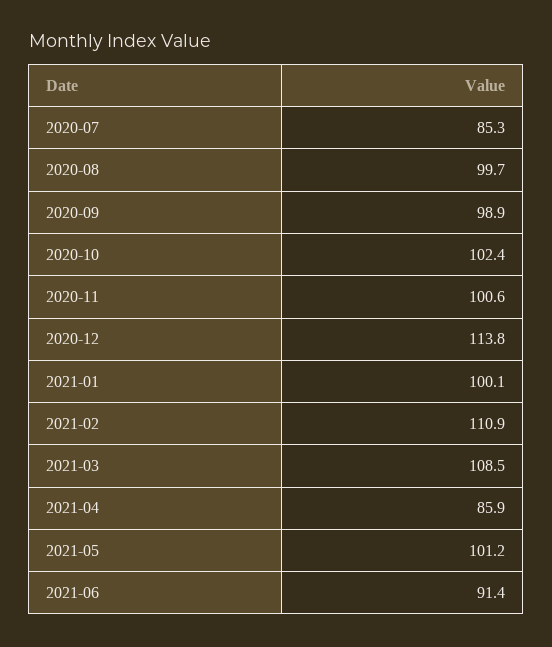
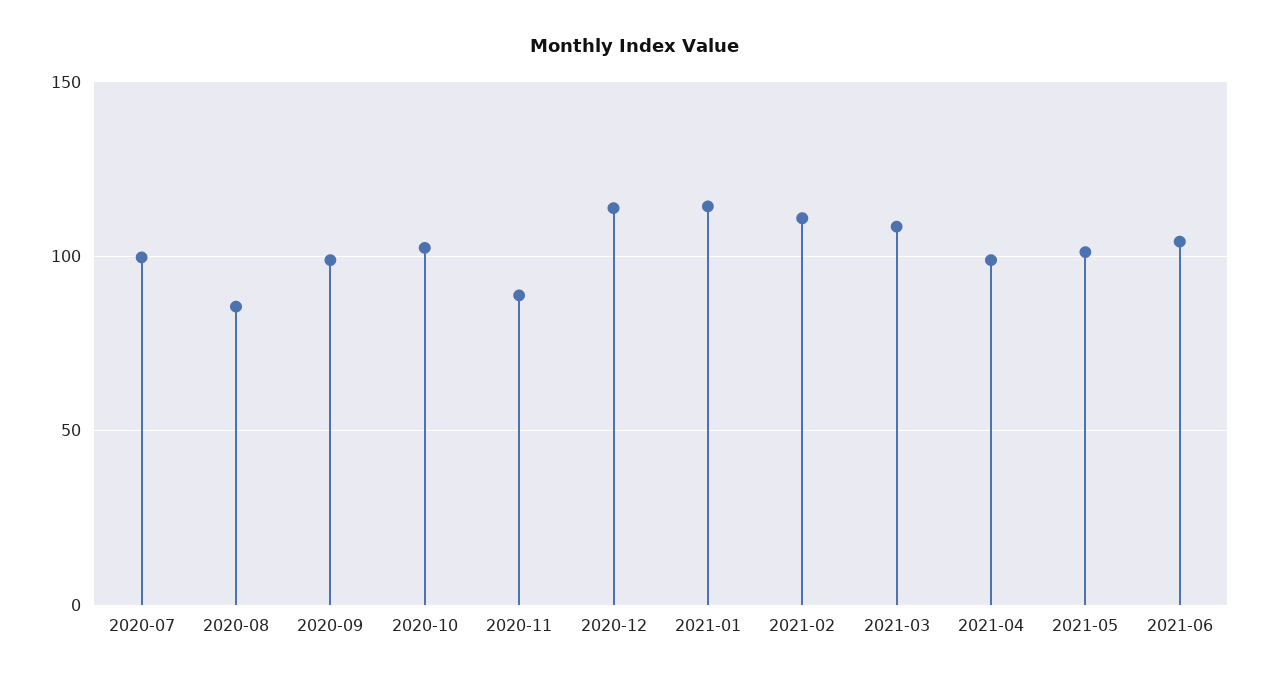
  {
-   "2020-07": 85.3,
+   "2020-07": 100,
-   "2020-08": 99.7,
+   "2020-08": 85,
    "2020-09": 98.9,
    "2020-10": 102.4,
-   "2020-11": 100.6,
+   "2020-11": 90,
    "2020-12": 113.8,
-   "2021-01": 100.1,
+   "2021-01": 115,
    "2021-02": 110.9,
    "2021-03": 108.5,
-   "2021-04": 85.9,
+   "2021-04": 100,
    "2021-05": 101.2,
-   "2021-06": 91.4
+   "2021-06": 105
  }

